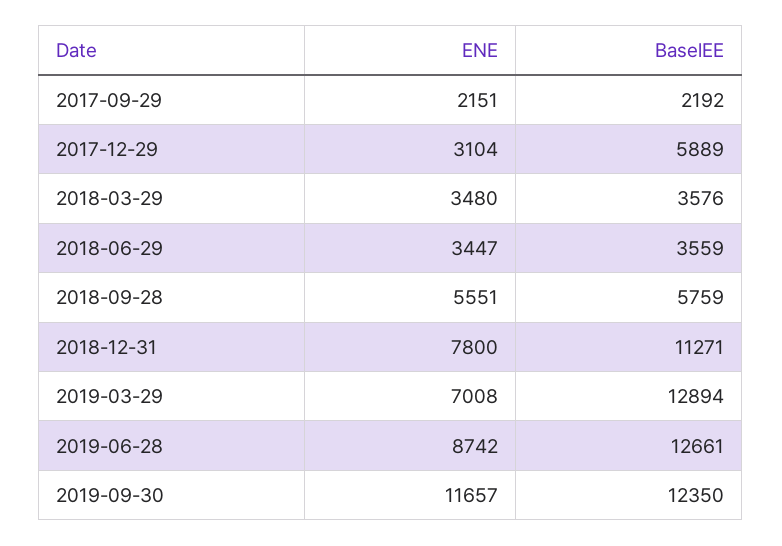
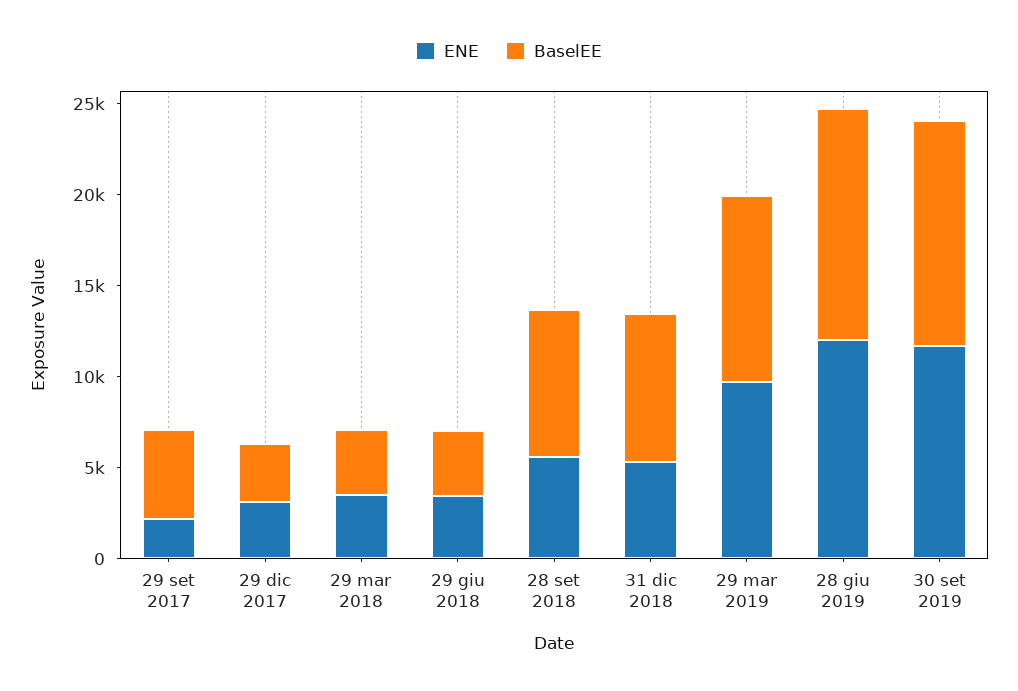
  {
    "ENE": {
      "2017-09-29": 2151,
      "2017-12-29": 3104,
      "2018-03-29": 3480,
      "2018-06-29": 3447,
      "2018-09-28": 5551,
-     "2018-12-31": 7800,
+     "2018-12-31": 5000,
-     "2019-03-29": 7008,
+     "2019-03-29": 10000,
-     "2019-06-28": 8742,
+     "2019-06-28": 12000,
      "2019-09-30": 11657
    },
    "BaselEE": {
-     "2017-09-29": 2192,
+     "2017-09-29": 5000,
-     "2017-12-29": 5889,
+     "2017-12-29": 3000,
      "2018-03-29": 3576,
      "2018-06-29": 3559,
-     "2018-09-28": 5759,
+     "2018-09-28": 8000,
-     "2018-12-31": 11271,
+     "2018-12-31": 8000,
-     "2019-03-29": 12894,
+     "2019-03-29": 10000,
      "2019-06-28": 12661,
      "2019-09-30": 12350
    }
  }

